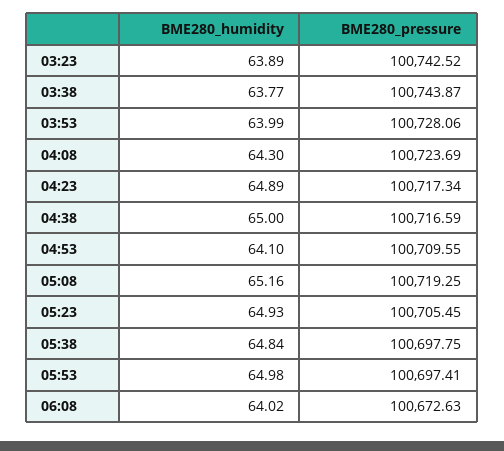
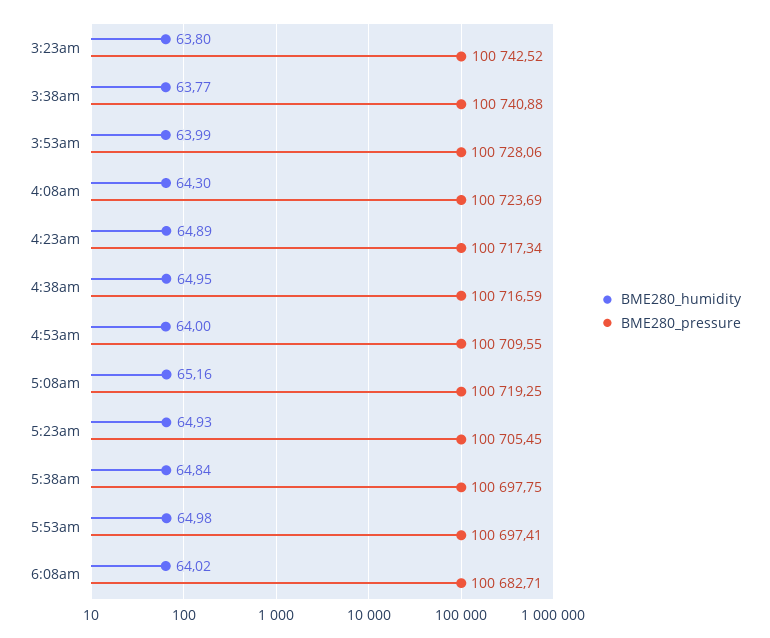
  {
    "BME280_humidity": {
-     "03:23": 63.89,
+     "03:23": 63.8,
      "03:38": 63.77,
      "03:53": 63.99,
      "04:08": 64.3,
      "04:23": 64.89,
-     "04:38": 65,
+     "04:38": 64.95,
-     "04:53": 64.1,
+     "04:53": 64,
      "05:08": 65.16,
      "05:23": 64.93,
      "05:38": 64.84,
      "05:53": 64.98,
      "06:08": 64.02
    },
    "BME280_pressure": {
      "03:23": 100742.52,
-     "03:38": 100743.87,
+     "03:38": 100740.88,
      "03:53": 100728.06,
      "04:08": 100723.69,
      "04:23": 100717.34,
      "04:38": 100716.59,
      "04:53": 100709.55,
      "05:08": 100719.25,
      "05:23": 100705.45,
      "05:38": 100697.75,
      "05:53": 100697.41,
-     "06:08": 100672.63
+     "06:08": 100682.71
    }
  }

